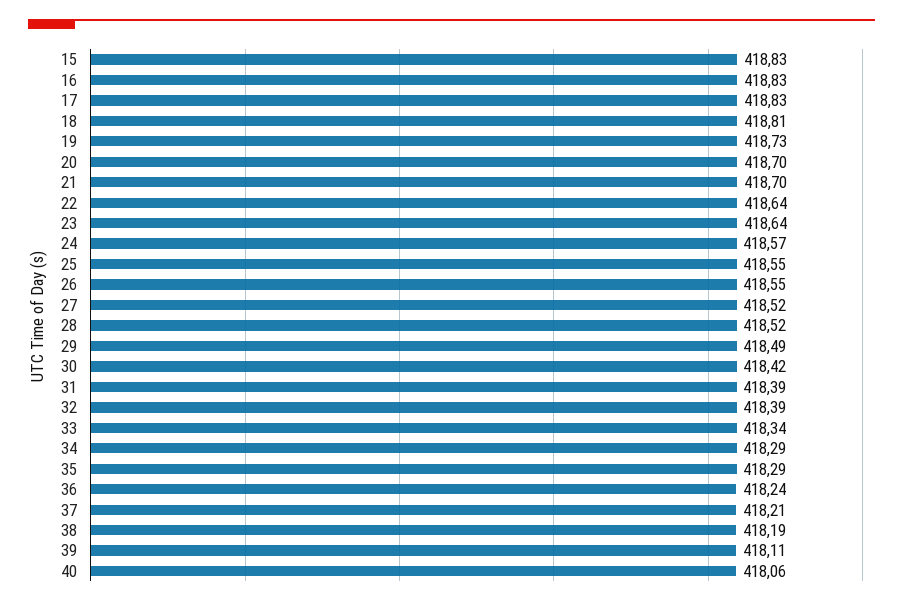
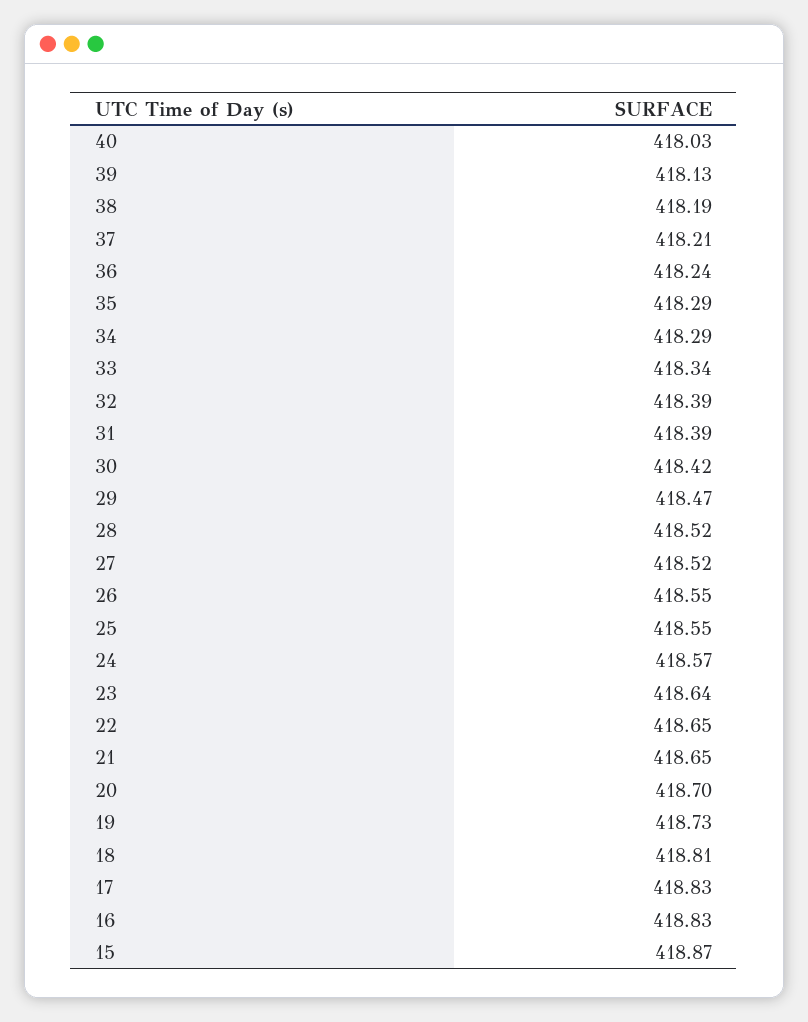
  {
-   "15": 418.83,
+   "15": 418.87,
    "16": 418.83,
    "17": 418.83,
    "18": 418.81,
    "19": 418.73,
    "20": 418.7,
-   "21": 418.7,
+   "21": 418.65,
-   "22": 418.64,
+   "22": 418.65,
    "23": 418.64,
    "24": 418.57,
    "25": 418.55,
    "26": 418.55,
    "27": 418.52,
    "28": 418.52,
-   "29": 418.49,
+   "29": 418.47,
    "30": 418.42,
    "31": 418.39,
    "32": 418.39,
    "33": 418.34,
    "34": 418.29,
    "35": 418.29,
    "36": 418.24,
    "37": 418.21,
    "38": 418.19,
-   "39": 418.11,
+   "39": 418.13,
-   "40": 418.06
+   "40": 418.03
  }

